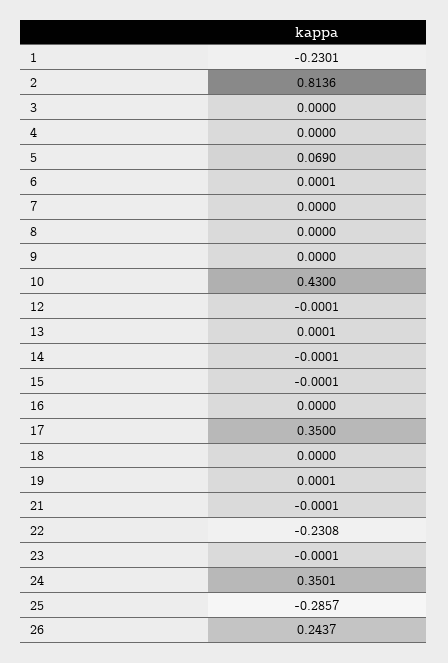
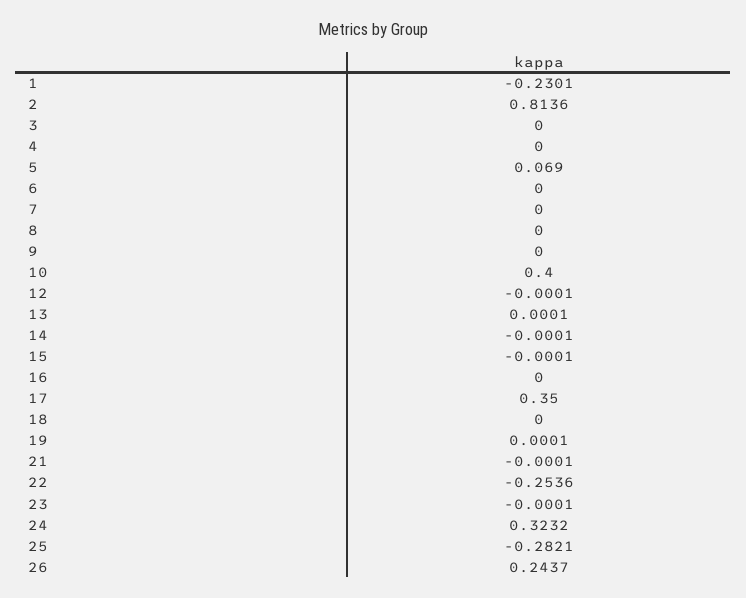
  {
    "1": -0.2301,
    "2": 0.8136,
    "3": 0,
    "4": 0,
    "5": 0.069,
-   "6": 0.0001,
+   "6": 0,
    "7": 0,
    "8": 0,
    "9": 0,
-   "10": 0.43,
+   "10": 0.4,
    "12": -0.0001,
    "13": 0.0001,
    "14": -0.0001,
    "15": -0.0001,
    "16": 0,
    "17": 0.35,
    "18": 0,
    "19": 0.0001,
    "21": -0.0001,
-   "22": -0.2308,
+   "22": -0.2536,
    "23": -0.0001,
-   "24": 0.3501,
+   "24": 0.3232,
-   "25": -0.2857,
+   "25": -0.2821,
    "26": 0.2437
  }

